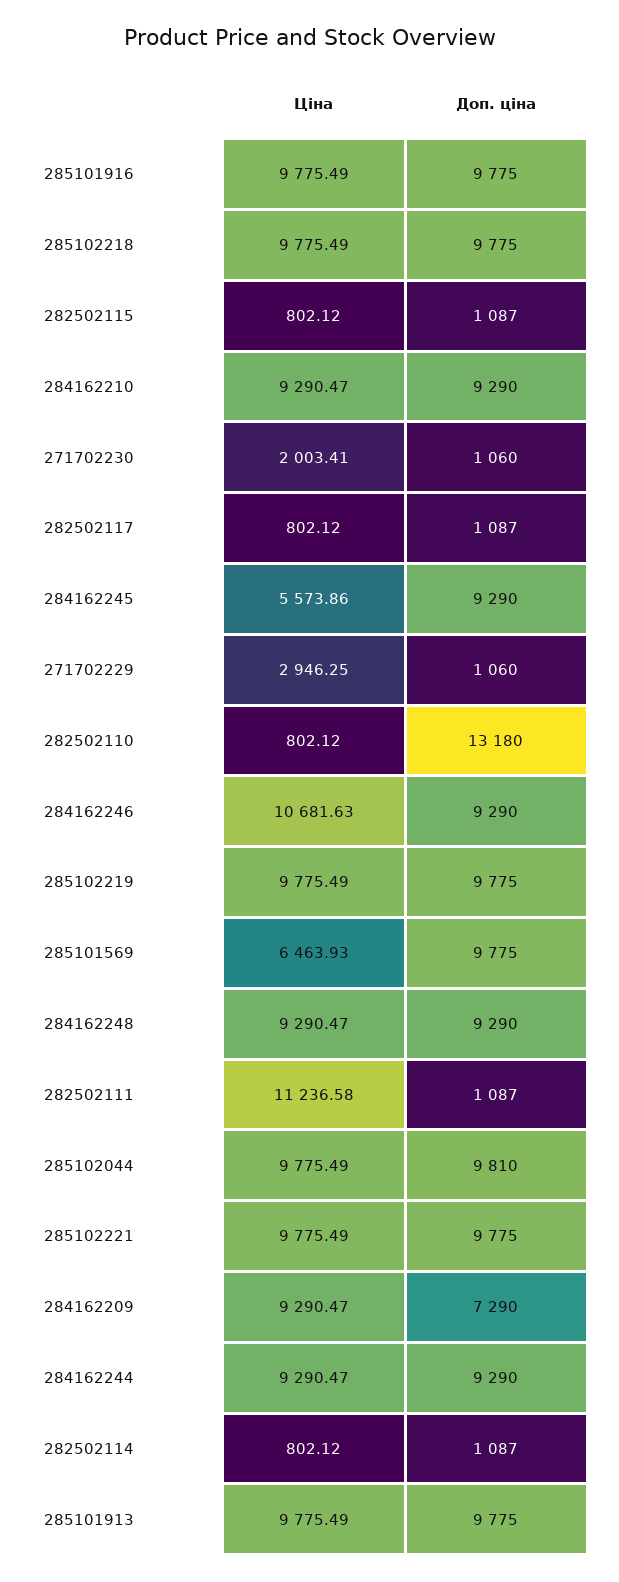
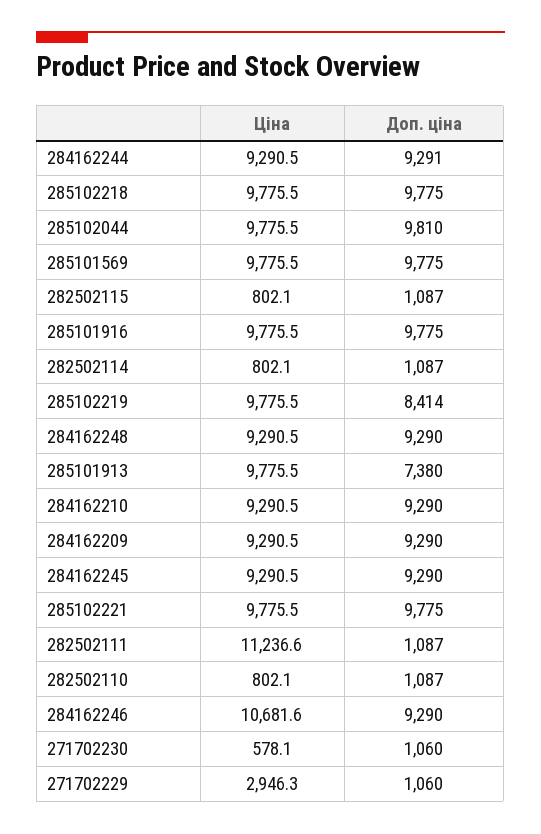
  {
    "Ціна": {
      "285101916": 9775.49,
      "285102218": 9775.49,
      "282502115": 802.12,
      "284162210": 9290.47,
-     "271702230": 2003.41,
+     "271702230": 578.1,
-     "282502117": 802.12,
-     "284162245": 5573.86,
+     "284162245": 9290.5,
      "271702229": 2946.25,
      "282502110": 802.12,
      "284162246": 10681.63,
      "285102219": 9775.49,
-     "285101569": 6463.93,
+     "285101569": 9775.5,
      "284162248": 9290.47,
      "282502111": 11236.58,
      "285102044": 9775.49,
      "285102221": 9775.49,
      "284162209": 9290.47,
      "284162244": 9290.47,
      "282502114": 802.12,
      "285101913": 9775.49
    },
    "Доп. ціна": {
      "285101916": 9775,
      "285102218": 9775,
      "282502115": 1087,
      "284162210": 9290,
      "271702230": 1060,
-     "282502117": 1087,
      "284162245": 9290,
      "271702229": 1060,
-     "282502110": 13180,
+     "282502110": 1087,
      "284162246": 9290,
-     "285102219": 9775,
+     "285102219": 8414,
      "285101569": 9775,
      "284162248": 9290,
      "282502111": 1087,
      "285102044": 9810,
      "285102221": 9775,
-     "284162209": 7290,
+     "284162209": 9290,
-     "284162244": 9290,
+     "284162244": 9291,
      "282502114": 1087,
-     "285101913": 9775
+     "285101913": 7380
    }
  }

